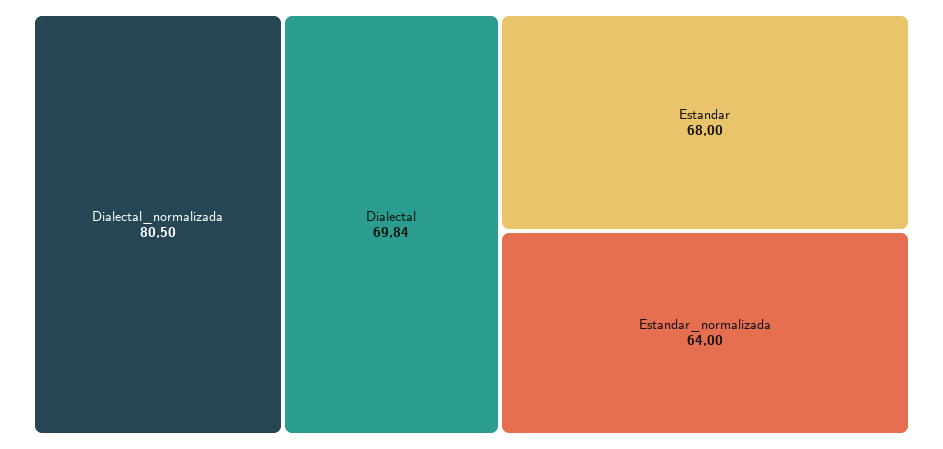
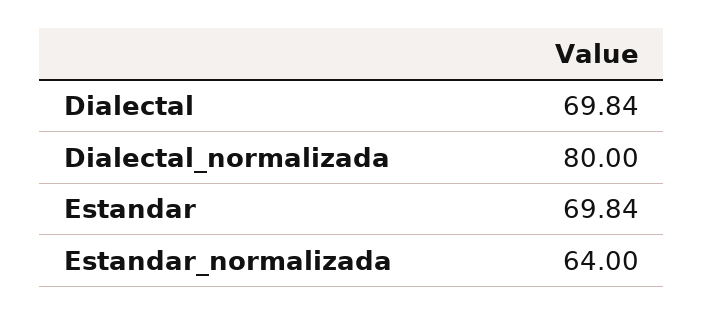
  {
-   "Dialectal_normalizada": 80.5,
+   "Dialectal_normalizada": 80,
    "Dialectal": 69.84,
-   "Estandar": 68,
+   "Estandar": 69.84,
    "Estandar_normalizada": 64
  }

